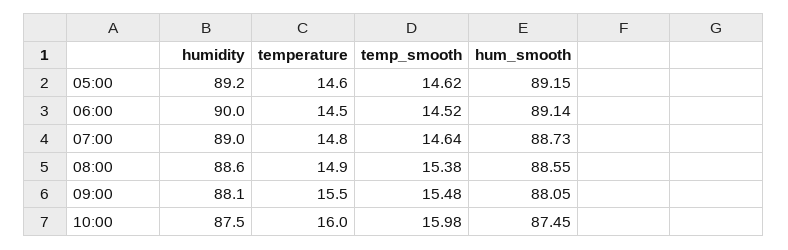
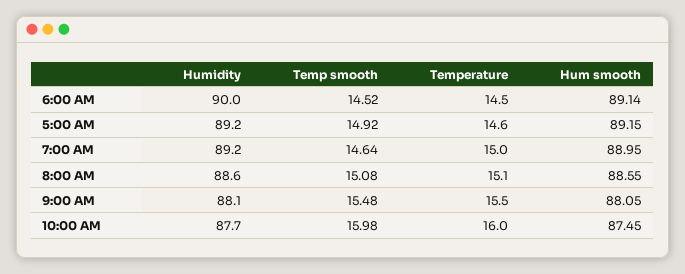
  {
    "humidity": {
      "05:00": 89.2,
      "06:00": 90,
-     "07:00": 89,
+     "07:00": 89.2,
      "08:00": 88.6,
      "09:00": 88.1,
-     "10:00": 87.5
+     "10:00": 87.7
    },
    "temperature": {
      "05:00": 14.6,
      "06:00": 14.5,
-     "07:00": 14.8,
+     "07:00": 15,
-     "08:00": 14.9,
+     "08:00": 15.1,
      "09:00": 15.5,
      "10:00": 16
    },
    "temp_smooth": {
-     "05:00": 14.62,
+     "05:00": 14.92,
      "06:00": 14.52,
      "07:00": 14.64,
-     "08:00": 15.38,
+     "08:00": 15.08,
      "09:00": 15.48,
      "10:00": 15.98
    },
    "hum_smooth": {
      "05:00": 89.15,
      "06:00": 89.14,
-     "07:00": 88.73,
+     "07:00": 88.95,
      "08:00": 88.55,
      "09:00": 88.05,
      "10:00": 87.45
    }
  }

